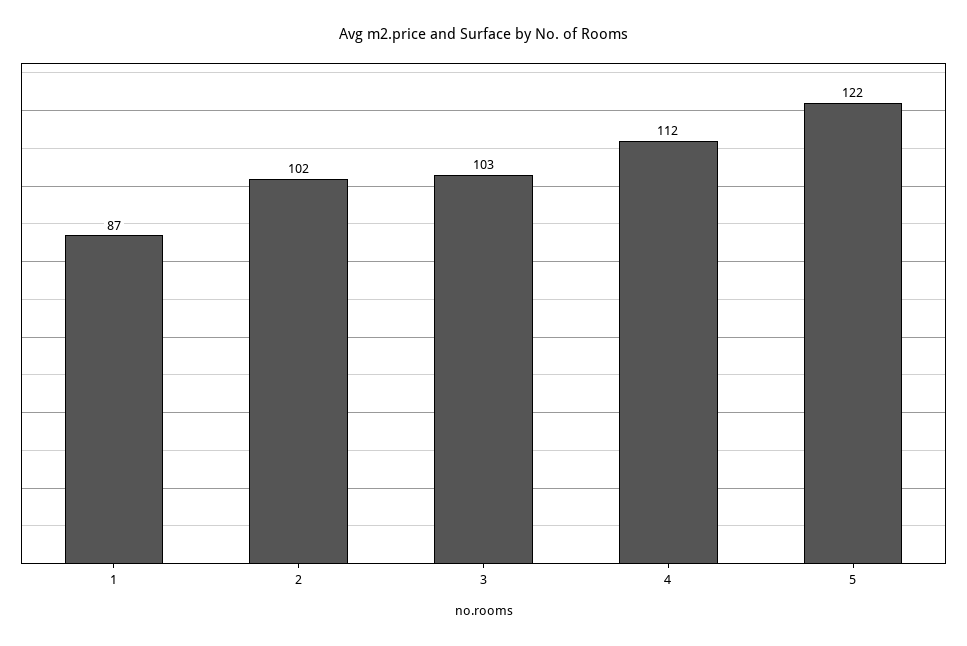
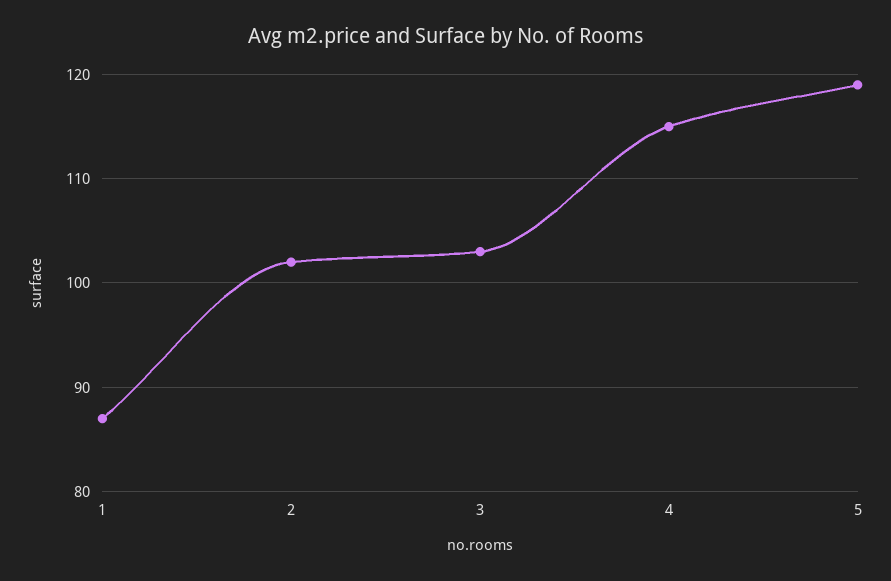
  {
    "1": 87,
    "2": 102,
    "3": 103,
-   "4": 112,
+   "4": 115,
-   "5": 122
+   "5": 119
  }

